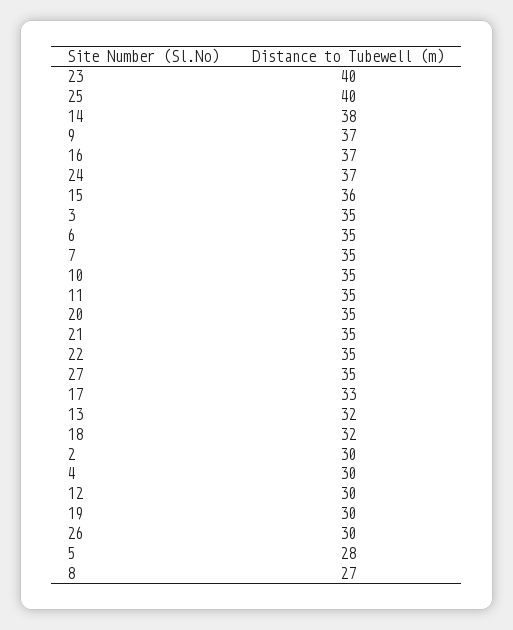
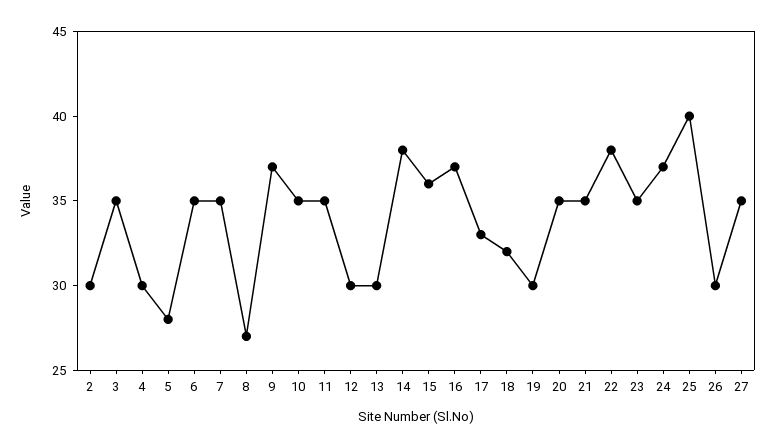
  {
-   "23": 40,
+   "23": 35,
    "25": 40,
    "14": 38,
    "9": 37,
    "16": 37,
    "24": 37,
    "15": 36,
    "3": 35,
    "6": 35,
    "7": 35,
    "10": 35,
    "11": 35,
    "20": 35,
    "21": 35,
-   "22": 35,
+   "22": 38,
    "27": 35,
    "17": 33,
-   "13": 32,
+   "13": 30,
    "18": 32,
    "2": 30,
    "4": 30,
    "12": 30,
    "19": 30,
    "26": 30,
    "5": 28,
    "8": 27
  }

